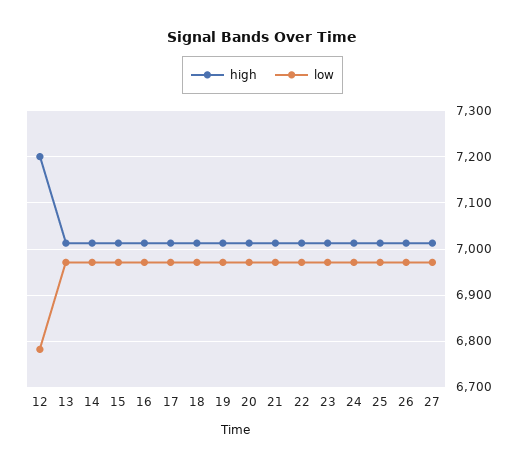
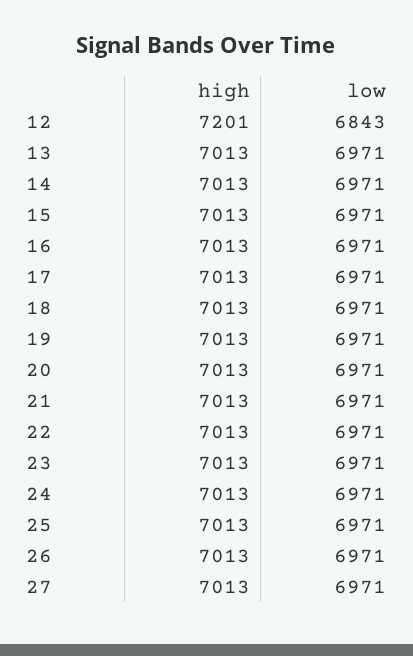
  {
    "high": {
      "12": 7201,
      "13": 7013,
      "14": 7013,
      "15": 7013,
      "16": 7013,
      "17": 7013,
      "18": 7013,
      "19": 7013,
      "20": 7013,
      "21": 7013,
      "22": 7013,
      "23": 7013,
      "24": 7013,
      "25": 7013,
      "26": 7013,
      "27": 7013
    },
    "low": {
-     "12": 6780,
+     "12": 6843,
      "13": 6971,
      "14": 6971,
      "15": 6971,
      "16": 6971,
      "17": 6971,
      "18": 6971,
      "19": 6971,
      "20": 6971,
      "21": 6971,
      "22": 6971,
      "23": 6971,
      "24": 6971,
      "25": 6971,
      "26": 6971,
      "27": 6971
    }
  }

